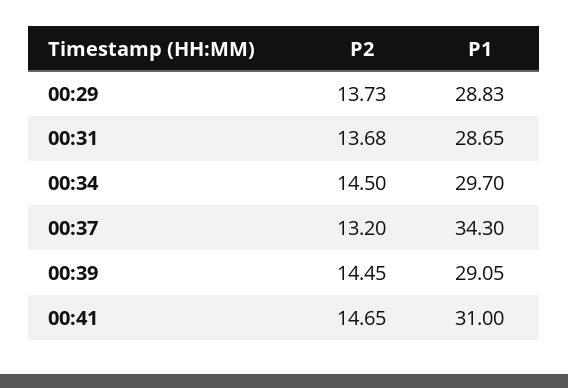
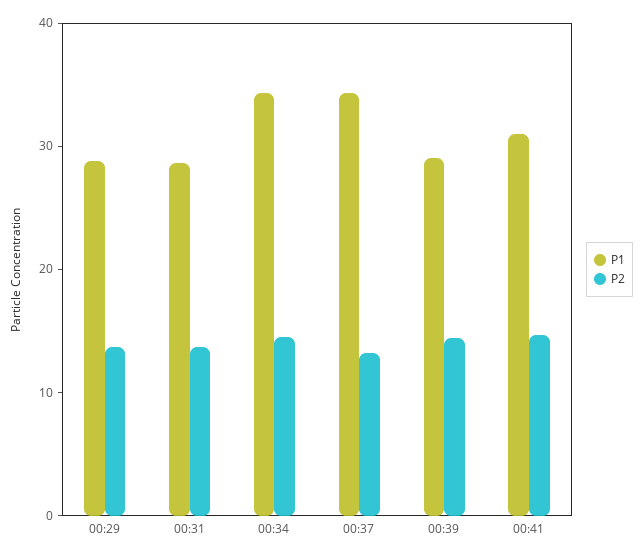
  {
    "P2": {
      "00:29": 13.73,
      "00:31": 13.68,
      "00:34": 14.5,
      "00:37": 13.2,
      "00:39": 14.45,
      "00:41": 14.65
    },
    "P1": {
      "00:29": 28.83,
      "00:31": 28.65,
-     "00:34": 29.7,
+     "00:34": 34,
      "00:37": 34.3,
      "00:39": 29.05,
      "00:41": 31
    }
  }

